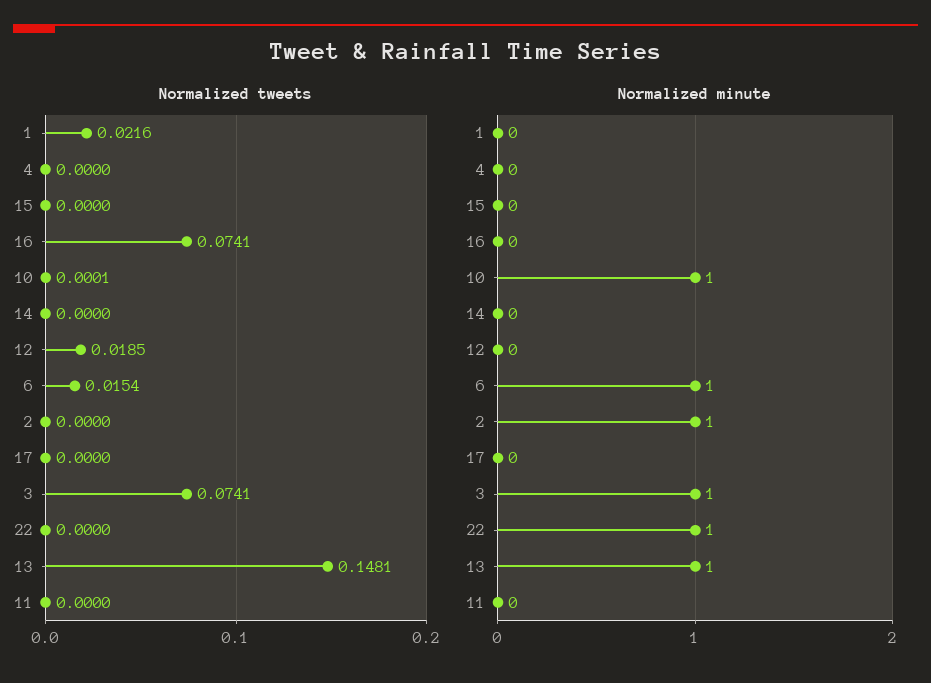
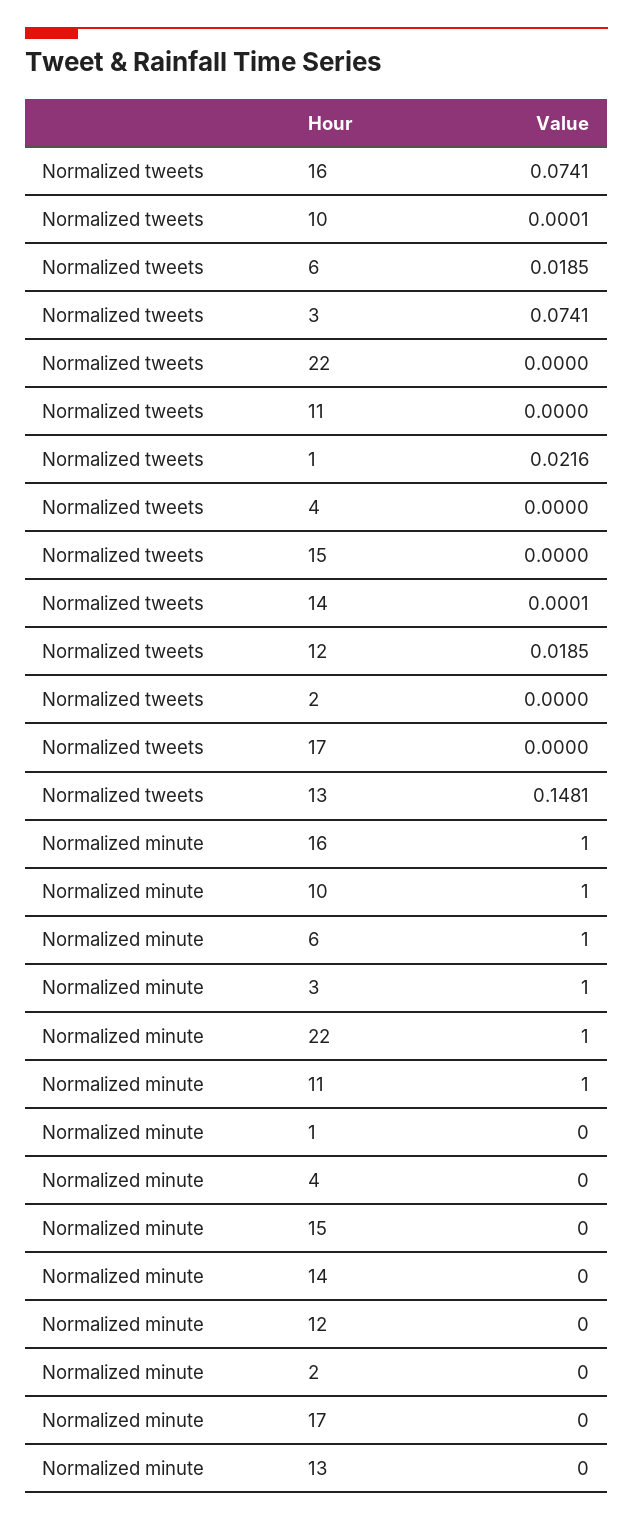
  {
    "Normalized tweets": {
      "1": 0.0216,
      "4": 0,
      "15": 0,
      "16": 0.0741,
      "10": 0.0001,
-     "14": 0,
+     "14": 0.0001,
      "12": 0.0185,
-     "6": 0.0154,
+     "6": 0.0185,
      "2": 0,
      "17": 0,
      "3": 0.0741,
      "22": 0,
      "13": 0.1481,
      "11": 0
    },
    "Normalized minute": {
      "1": 0,
      "4": 0,
      "15": 0,
-     "16": 0,
+     "16": 1,
      "10": 1,
      "14": 0,
      "12": 0,
      "6": 1,
-     "2": 1,
+     "2": 0,
      "17": 0,
      "3": 1,
      "22": 1,
-     "13": 1,
+     "13": 0,
-     "11": 0
+     "11": 1
    }
  }

